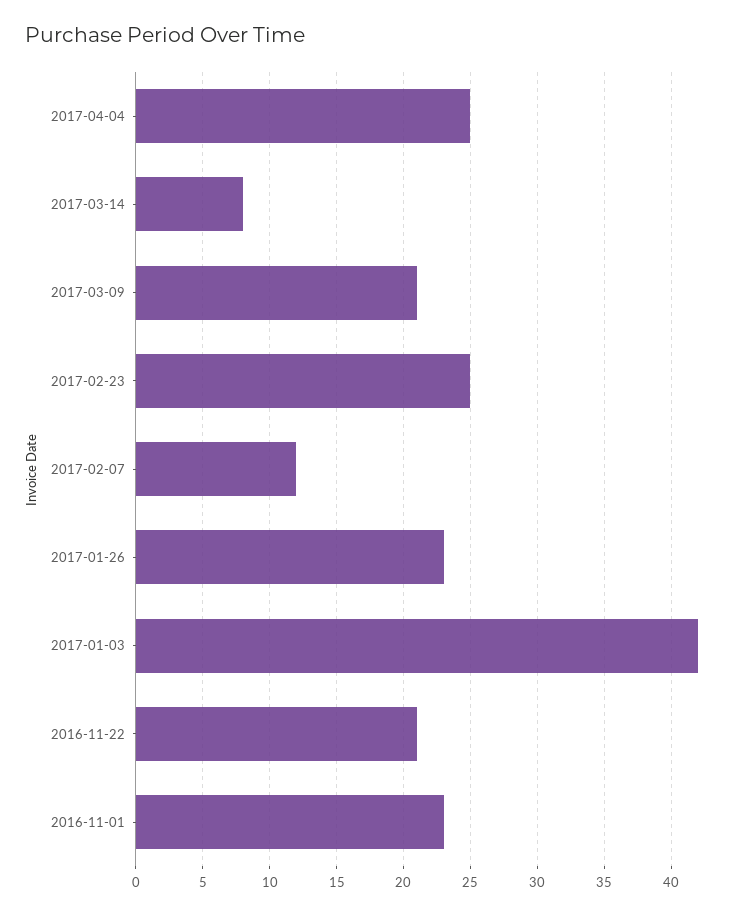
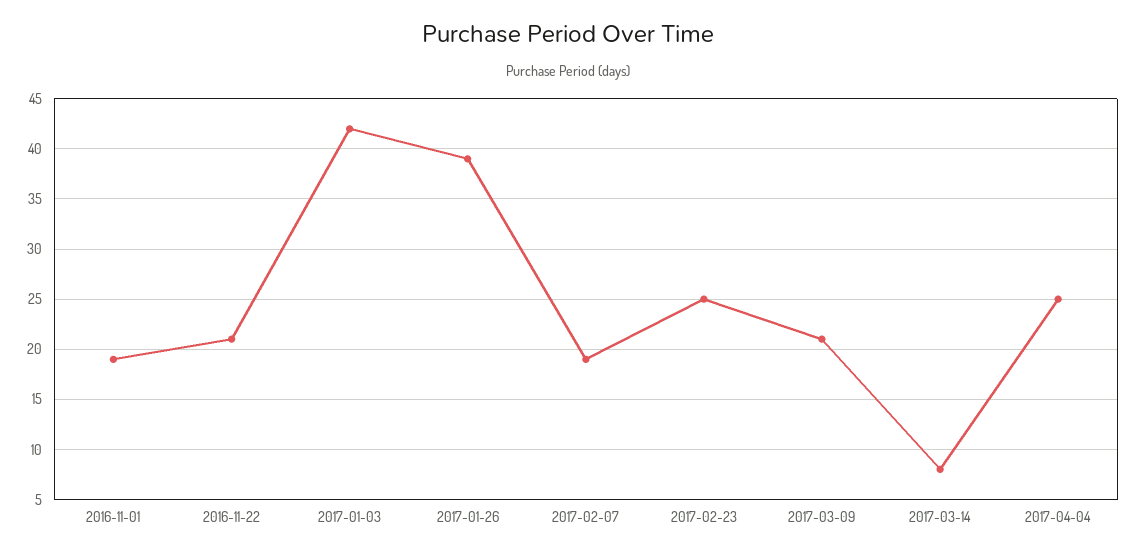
  {
    "2017-04-04": 25,
    "2017-03-14": 8,
    "2017-03-09": 21,
    "2017-02-23": 25,
-   "2017-02-07": 12,
+   "2017-02-07": 19,
-   "2017-01-26": 23,
+   "2017-01-26": 39,
    "2017-01-03": 42,
    "2016-11-22": 21,
-   "2016-11-01": 23
+   "2016-11-01": 19
  }

